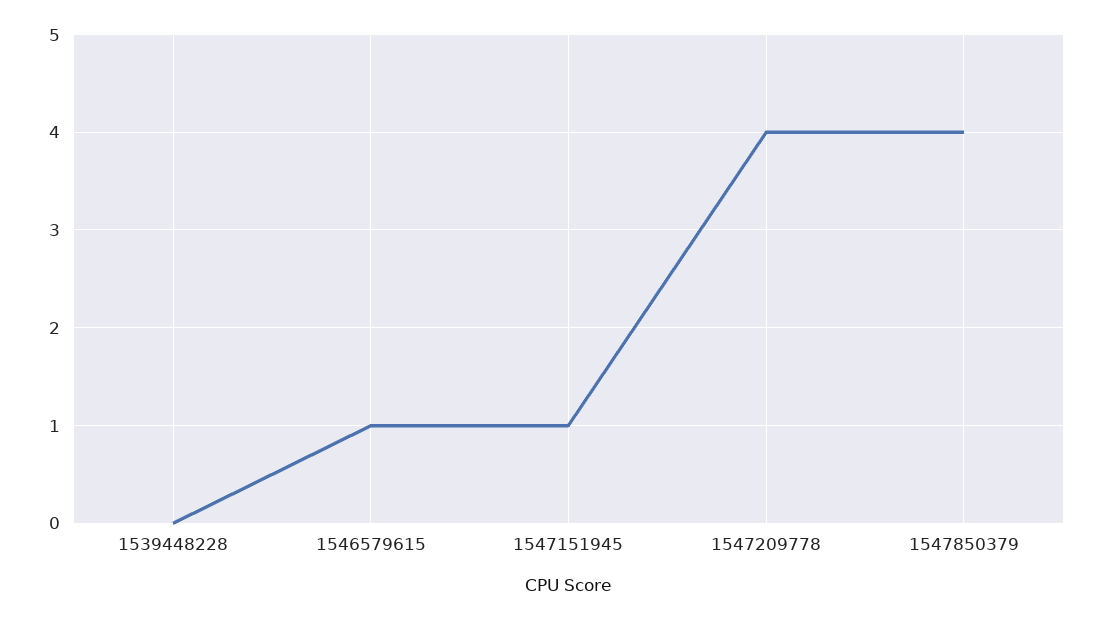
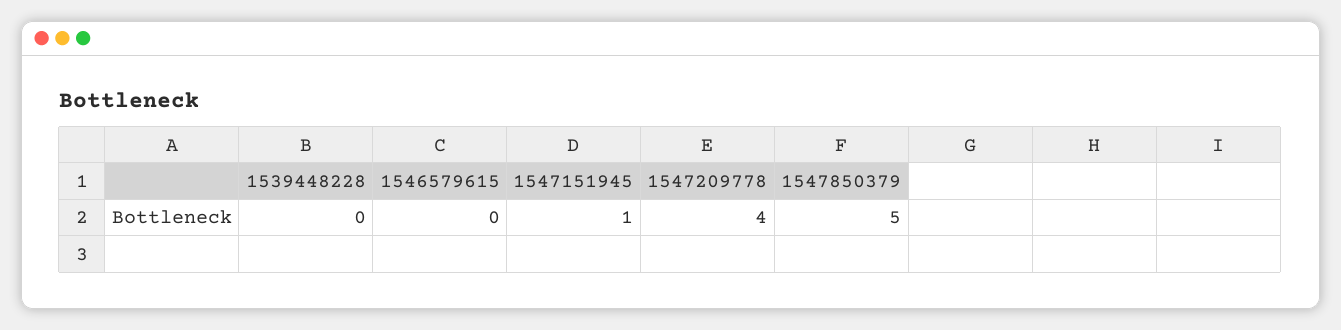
  {
    "1539448228": 0,
-   "1546579615": 1,
+   "1546579615": 0,
    "1547151945": 1,
    "1547209778": 4,
-   "1547850379": 4
+   "1547850379": 5
  }

